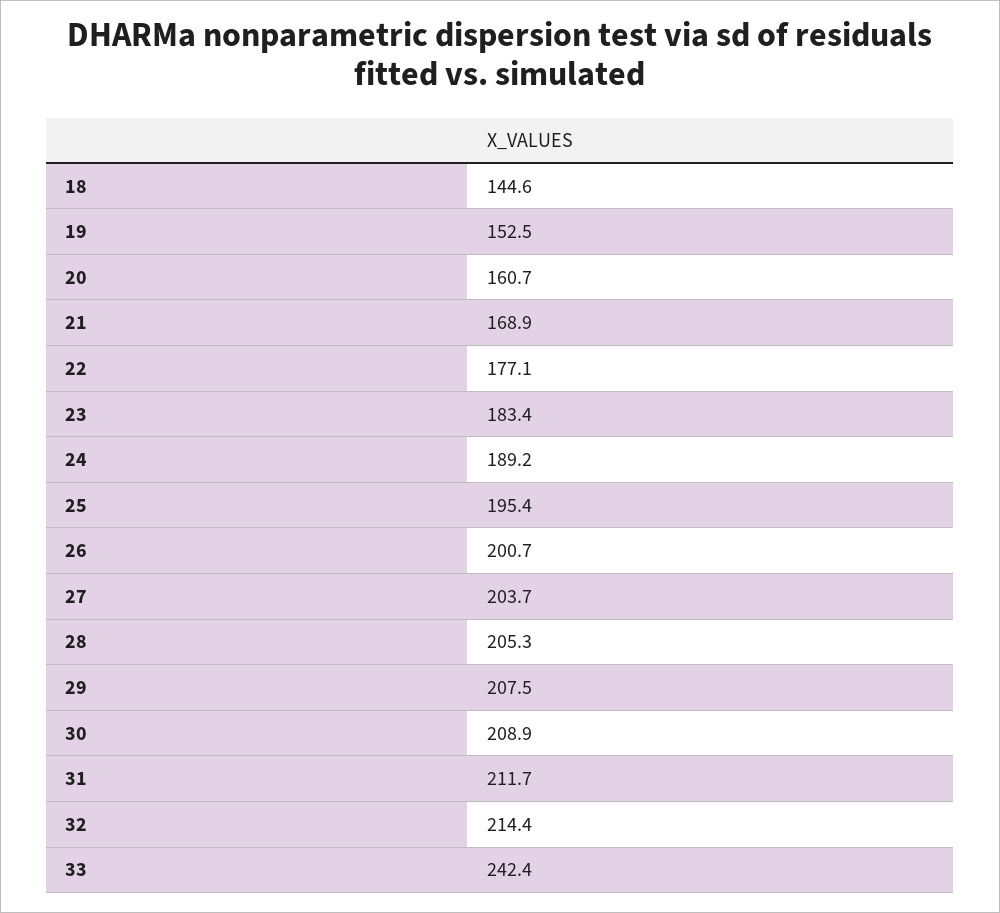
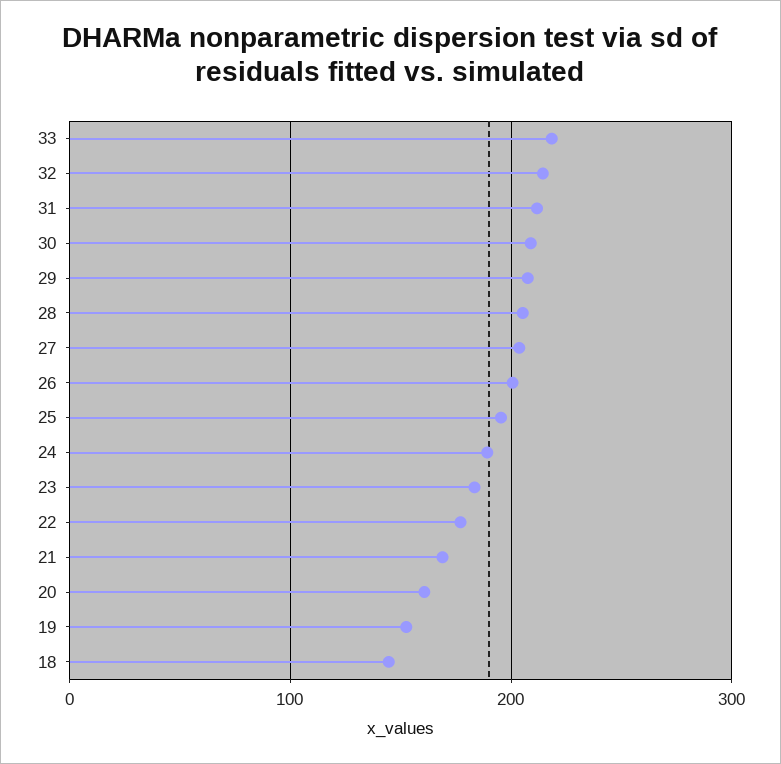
  {
    "18": 144.6,
    "19": 152.5,
    "20": 160.7,
    "21": 168.9,
    "22": 177.1,
    "23": 183.4,
    "24": 189.2,
    "25": 195.4,
    "26": 200.7,
    "27": 203.7,
    "28": 205.3,
    "29": 207.5,
    "30": 208.9,
    "31": 211.7,
    "32": 214.4,
-   "33": 242.4
+   "33": 220
  }

